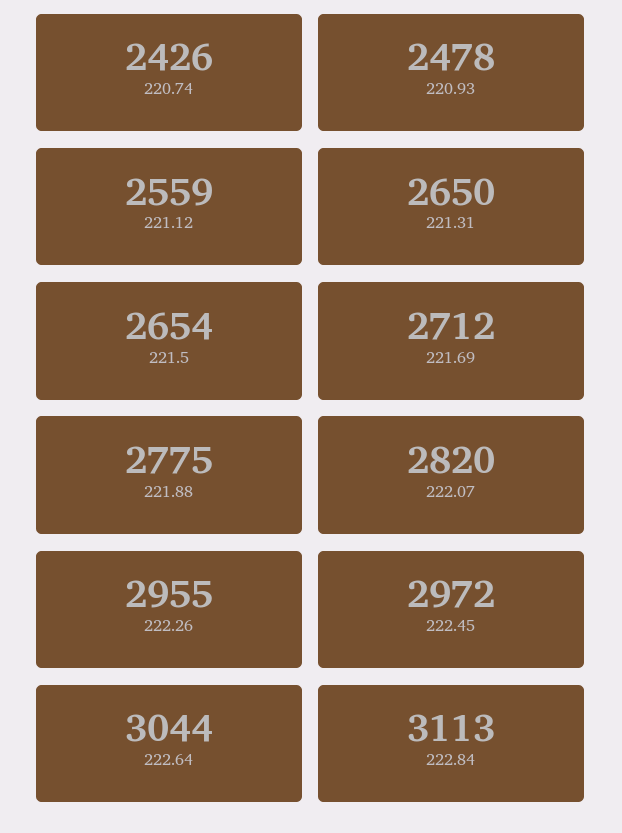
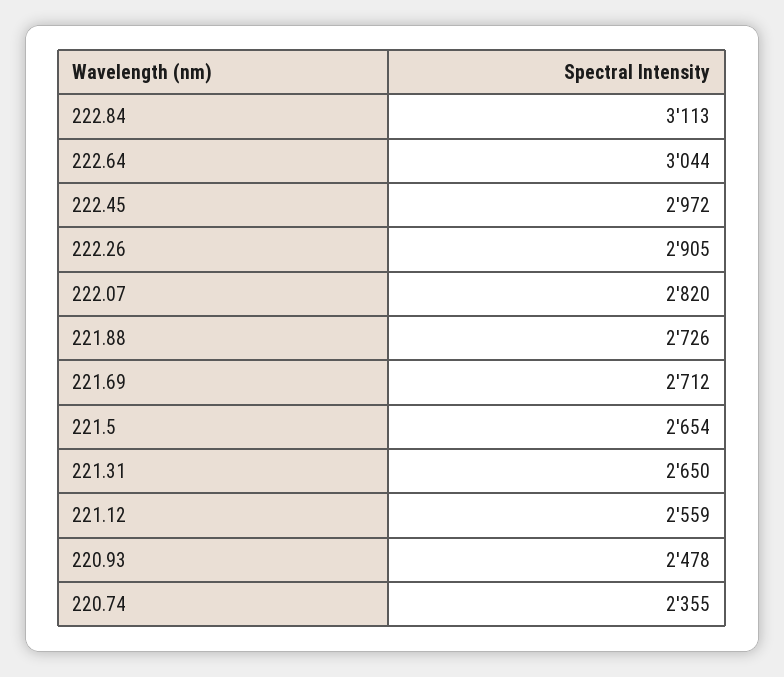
  {
-   "220.74": 2426,
+   "220.74": 2355,
    "220.93": 2478,
    "221.12": 2559,
    "221.31": 2650,
    "221.5": 2654,
    "221.69": 2712,
-   "221.88": 2775,
+   "221.88": 2726,
    "222.07": 2820,
-   "222.26": 2955,
+   "222.26": 2905,
    "222.45": 2972,
    "222.64": 3044,
    "222.84": 3113
  }

